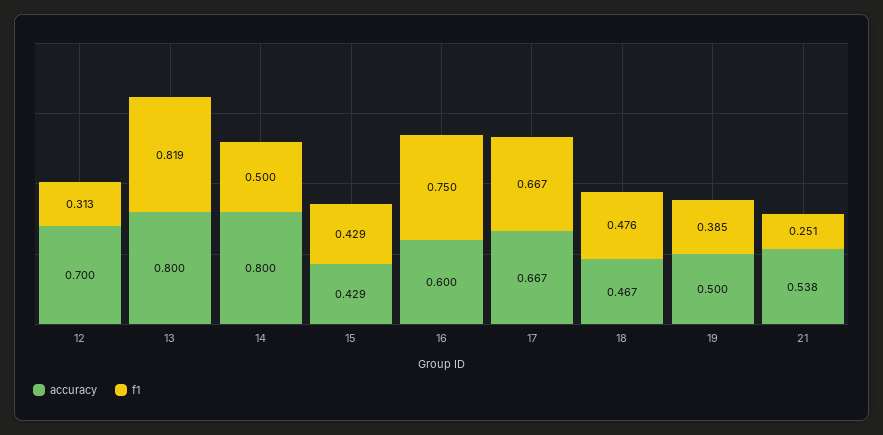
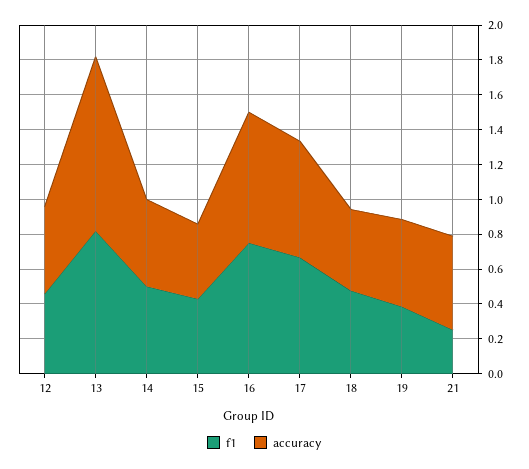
  {
    "accuracy": {
-     "12": 0.7,
+     "12": 0.5,
-     "13": 0.8,
+     "13": 1,
-     "14": 0.8,
+     "14": 0.5,
      "15": 0.429,
-     "16": 0.6,
+     "16": 0.75,
      "17": 0.667,
      "18": 0.467,
      "19": 0.5,
      "21": 0.538
    },
    "f1": {
-     "12": 0.313,
+     "12": 0.45,
      "13": 0.819,
      "14": 0.5,
      "15": 0.429,
      "16": 0.75,
      "17": 0.667,
      "18": 0.476,
      "19": 0.385,
      "21": 0.251
    }
  }

